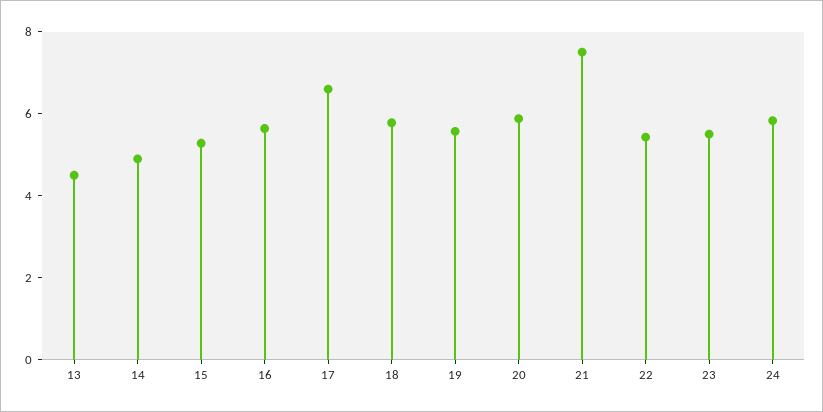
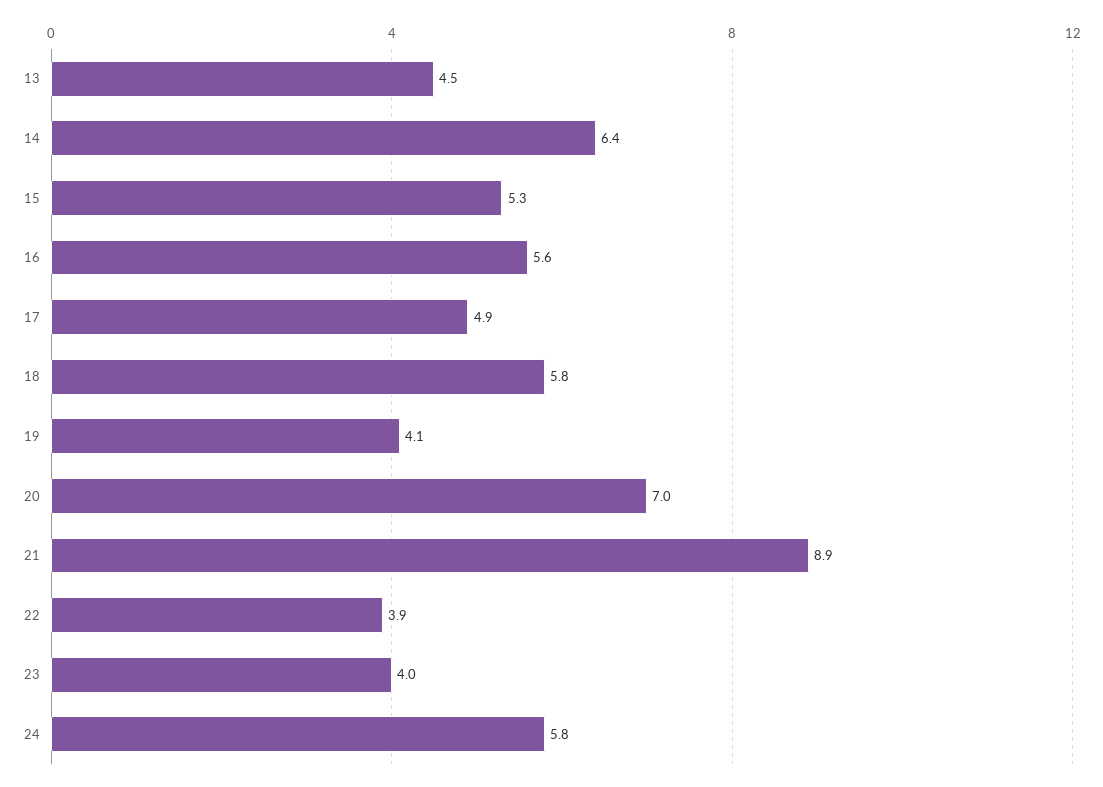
  {
    "13": 4.5,
-   "14": 5,
+   "14": 6.4,
    "15": 5.3,
    "16": 5.6,
-   "17": 6.5,
+   "17": 4.9,
    "18": 5.8,
-   "19": 5.5,
+   "19": 4.1,
-   "20": 6,
+   "20": 7,
-   "21": 7.5,
+   "21": 8.9,
-   "22": 5.5,
+   "22": 3.9,
-   "23": 5.5,
+   "23": 4,
    "24": 5.8
  }

